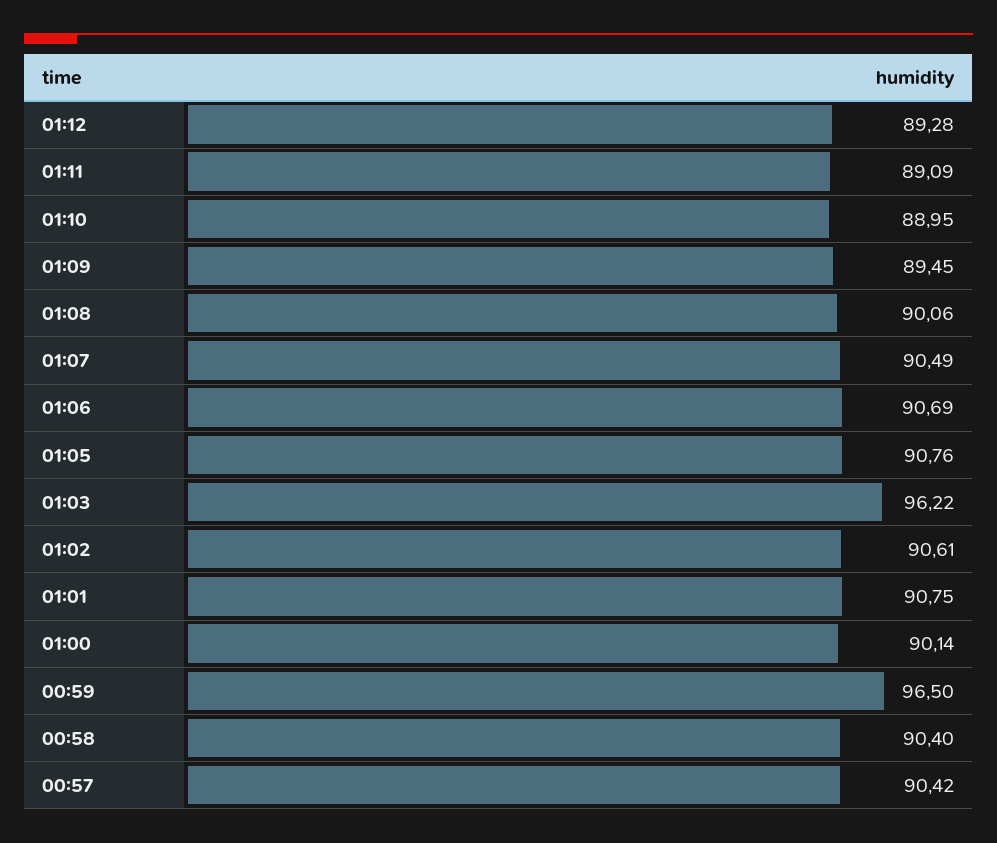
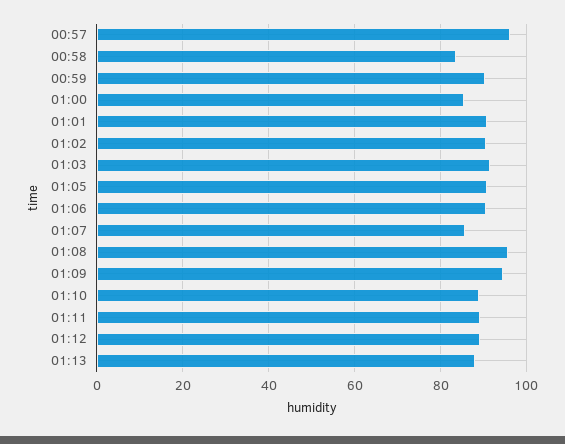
  {
    "01:12": 89.28,
    "01:11": 89.09,
    "01:10": 88.95,
-   "01:09": 89.45,
+   "01:09": 94,
-   "01:08": 90.06,
+   "01:08": 96,
-   "01:07": 90.49,
+   "01:07": 86,
    "01:06": 90.69,
    "01:05": 90.76,
-   "01:03": 96.22,
+   "01:03": 92,
    "01:02": 90.61,
    "01:01": 90.75,
-   "01:00": 90.14,
+   "01:00": 86,
-   "00:59": 96.5,
+   "00:59": 90,
-   "00:58": 90.4,
+   "00:58": 84,
-   "00:57": 90.42
+   "00:57": 96,
+   "01:13": 88
  }

